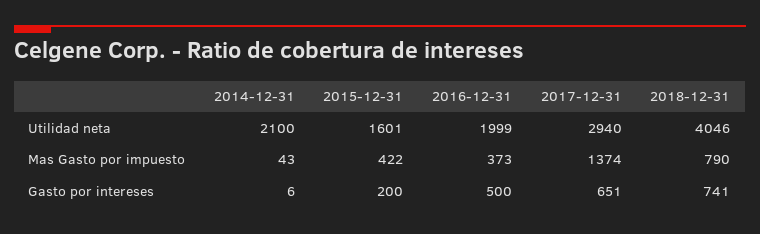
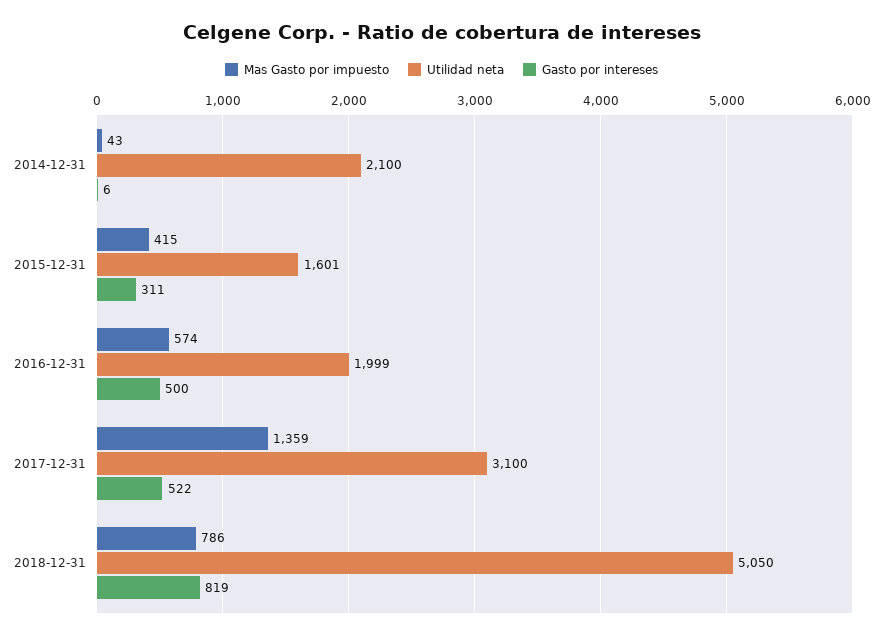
  {
    "Utilidad neta": {
      "2014-12-31": 2100,
      "2015-12-31": 1601,
      "2016-12-31": 1999,
-     "2017-12-31": 2940,
+     "2017-12-31": 3100,
-     "2018-12-31": 4046
+     "2018-12-31": 5050
    },
    "Mas Gasto por impuesto": {
      "2014-12-31": 43,
-     "2015-12-31": 422,
+     "2015-12-31": 415,
-     "2016-12-31": 373,
+     "2016-12-31": 574,
-     "2017-12-31": 1374,
+     "2017-12-31": 1359,
-     "2018-12-31": 790
+     "2018-12-31": 786
    },
    "Gasto por intereses": {
      "2014-12-31": 6,
-     "2015-12-31": 200,
+     "2015-12-31": 311,
      "2016-12-31": 500,
-     "2017-12-31": 651,
+     "2017-12-31": 522,
-     "2018-12-31": 741
+     "2018-12-31": 819
    }
  }

